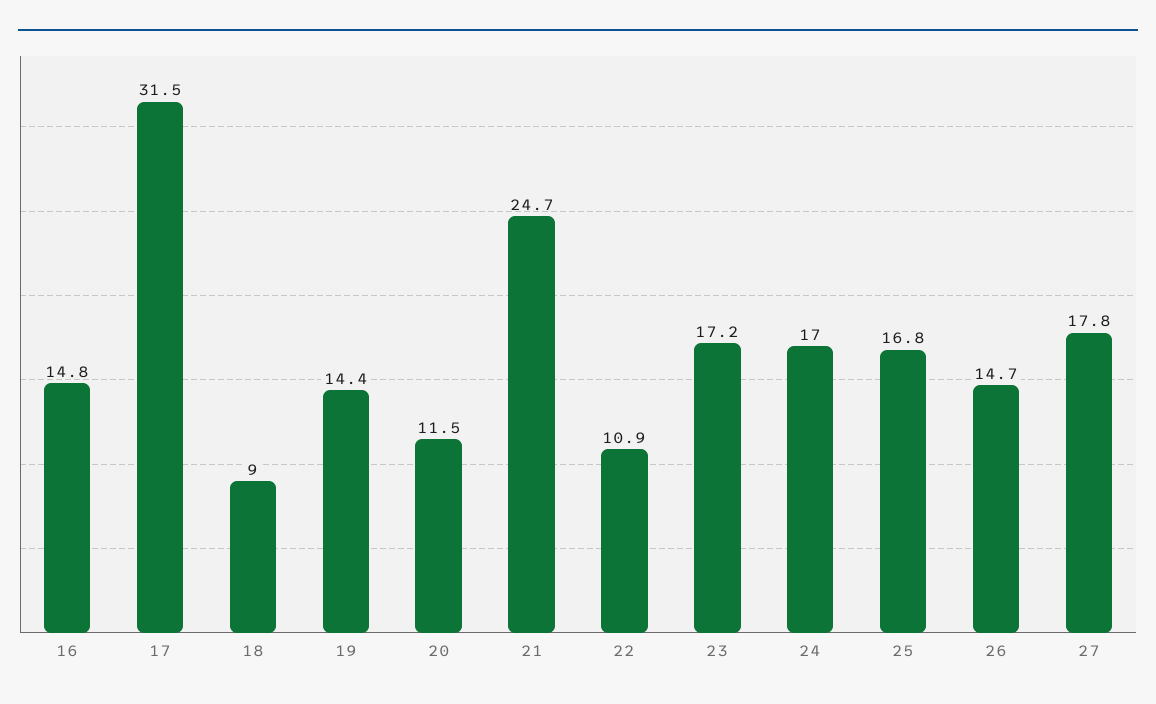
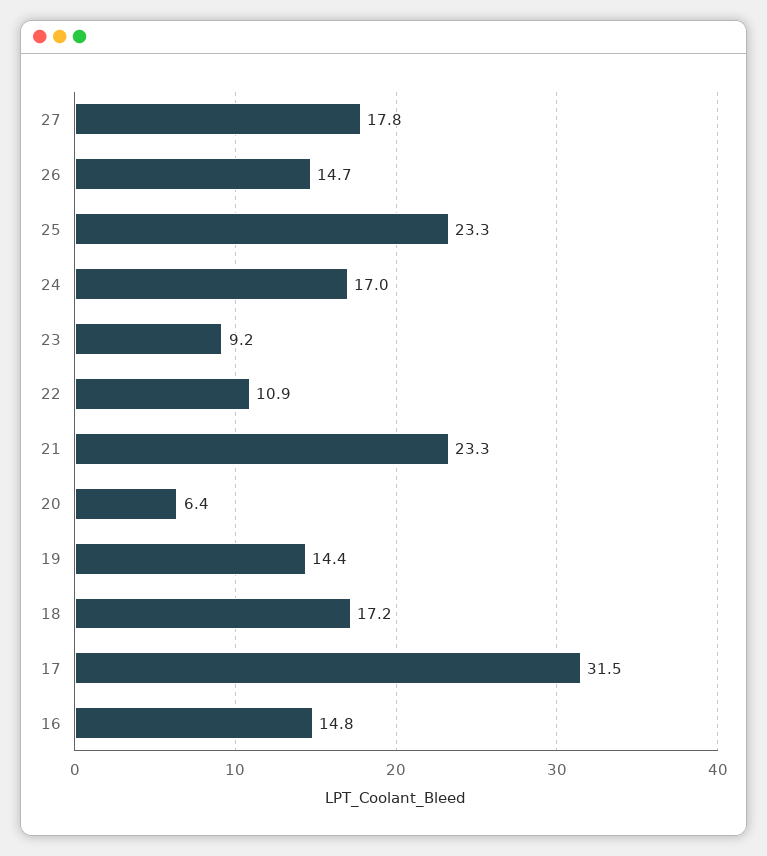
  {
    "16": 14.8,
    "17": 31.5,
-   "18": 9,
+   "18": 17.2,
    "19": 14.4,
-   "20": 11.5,
+   "20": 6.4,
-   "21": 24.7,
+   "21": 23.3,
    "22": 10.9,
-   "23": 17.2,
+   "23": 9.2,
    "24": 17,
-   "25": 16.8,
+   "25": 23.3,
    "26": 14.7,
    "27": 17.8
  }

